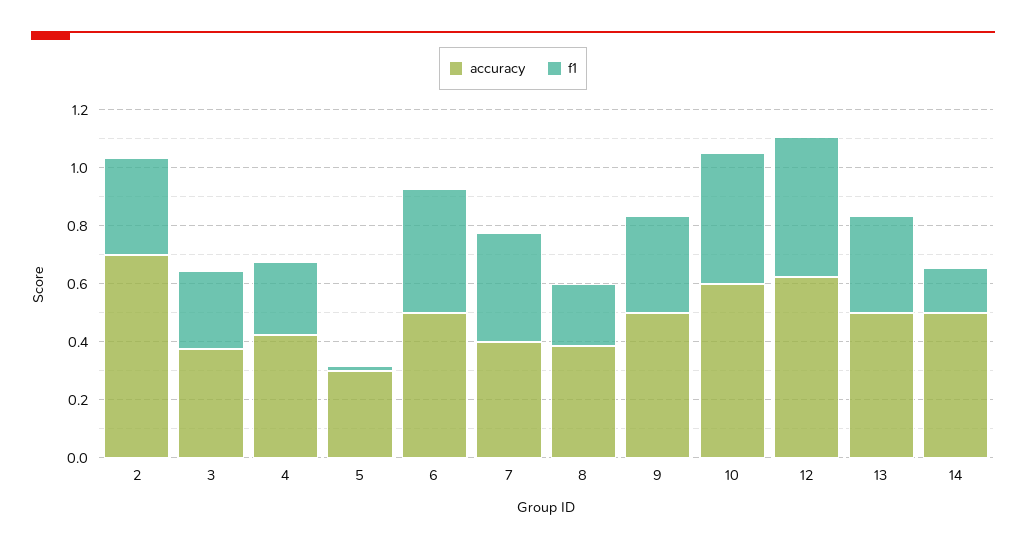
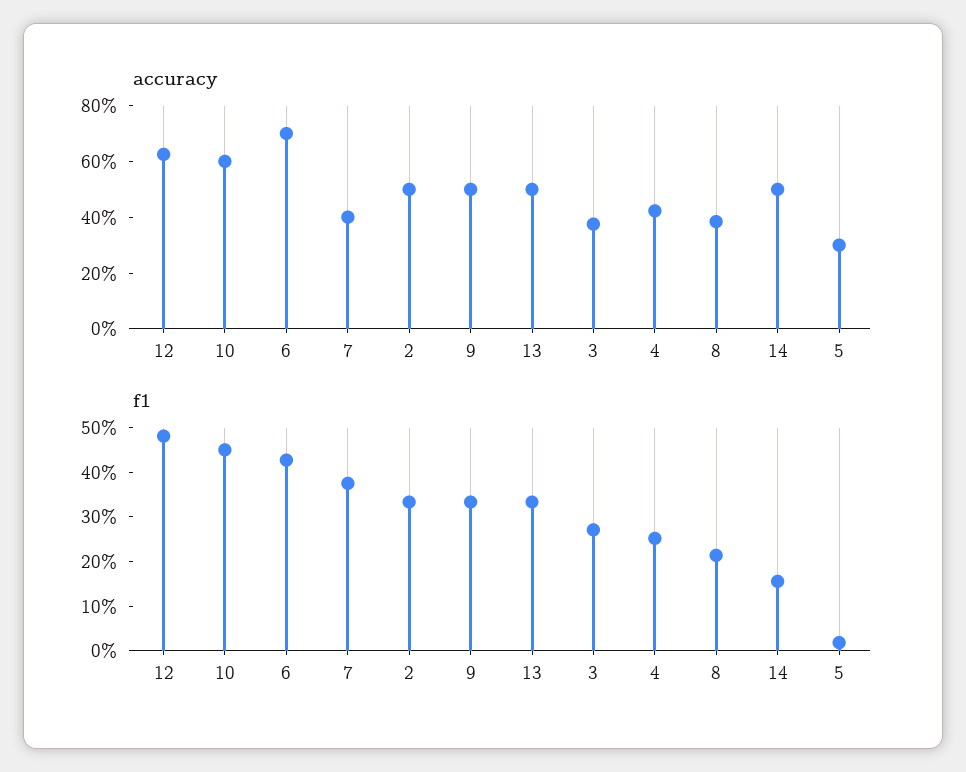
  {
    "accuracy": {
-     "2": 0.7,
+     "2": 0.5,
      "3": 0.4,
      "4": 0.4,
      "5": 0.3,
-     "6": 0.5,
+     "6": 0.7,
      "7": 0.4,
      "8": 0.4,
      "9": 0.5,
      "10": 0.6,
      "12": 0.65,
      "13": 0.5,
      "14": 0.5
    },
    "f1": {
      "2": 0.34,
      "3": 0.28,
      "4": 0.26,
      "5": 0.02,
      "6": 0.42,
      "7": 0.38,
      "8": 0.22,
      "9": 0.34,
      "10": 0.46,
      "12": 0.48,
      "13": 0.34,
      "14": 0.16
    }
  }

